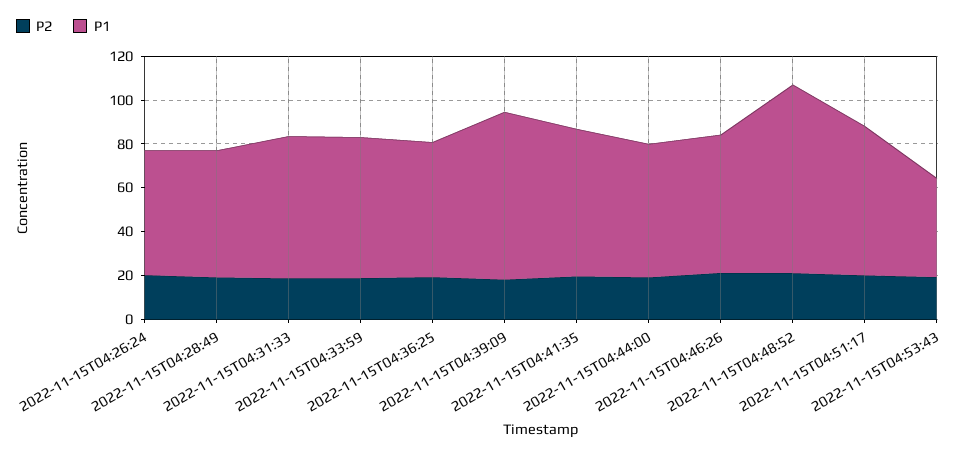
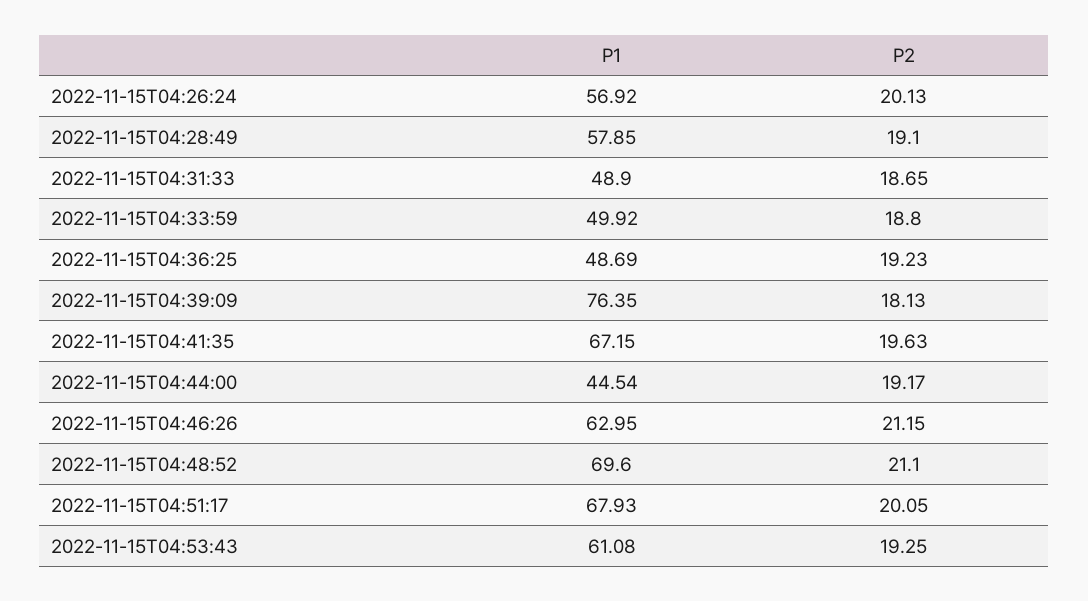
  {
    "P2": {
      "2022-11-15T04:26:24": 20.13,
      "2022-11-15T04:28:49": 19.1,
      "2022-11-15T04:31:33": 18.65,
      "2022-11-15T04:33:59": 18.8,
      "2022-11-15T04:36:25": 19.23,
      "2022-11-15T04:39:09": 18.13,
      "2022-11-15T04:41:35": 19.63,
      "2022-11-15T04:44:00": 19.17,
      "2022-11-15T04:46:26": 21.15,
      "2022-11-15T04:48:52": 21.1,
      "2022-11-15T04:51:17": 20.05,
      "2022-11-15T04:53:43": 19.25
    },
    "P1": {
      "2022-11-15T04:26:24": 56.92,
      "2022-11-15T04:28:49": 57.85,
-     "2022-11-15T04:31:33": 65,
+     "2022-11-15T04:31:33": 48.9,
-     "2022-11-15T04:33:59": 65,
+     "2022-11-15T04:33:59": 49.92,
-     "2022-11-15T04:36:25": 60,
+     "2022-11-15T04:36:25": 48.69,
      "2022-11-15T04:39:09": 76.35,
      "2022-11-15T04:41:35": 67.15,
-     "2022-11-15T04:44:00": 60,
+     "2022-11-15T04:44:00": 44.54,
      "2022-11-15T04:46:26": 62.95,
-     "2022-11-15T04:48:52": 85,
+     "2022-11-15T04:48:52": 69.6,
      "2022-11-15T04:51:17": 67.93,
-     "2022-11-15T04:53:43": 45
+     "2022-11-15T04:53:43": 61.08
    }
  }

